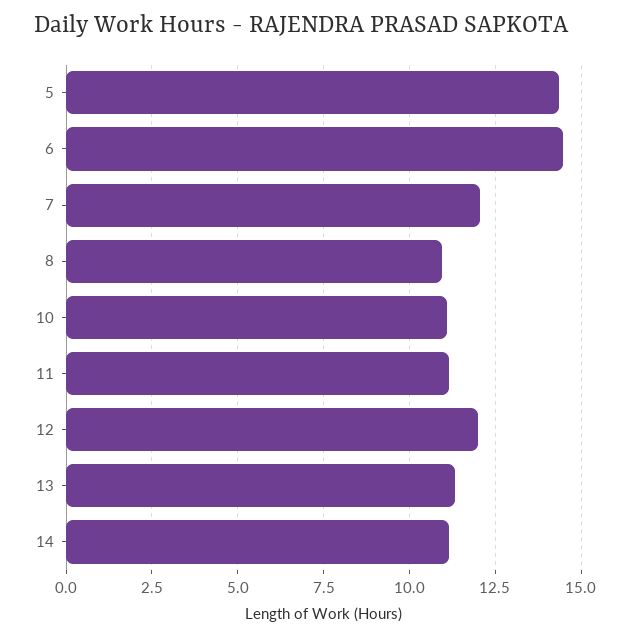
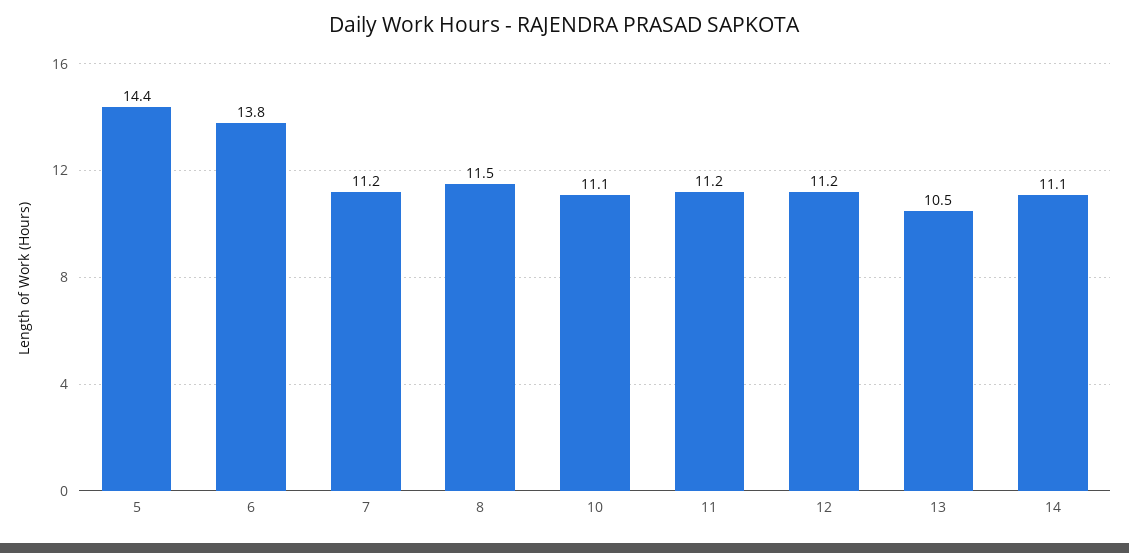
  {
    "5": 14.4,
-   "6": 14.5,
+   "6": 13.8,
-   "7": 12,
+   "7": 11.2,
-   "8": 11,
+   "8": 11.5,
    "10": 11.1,
    "11": 11.2,
-   "12": 12,
+   "12": 11.2,
-   "13": 11.25,
+   "13": 10.5,
    "14": 11.1
  }

